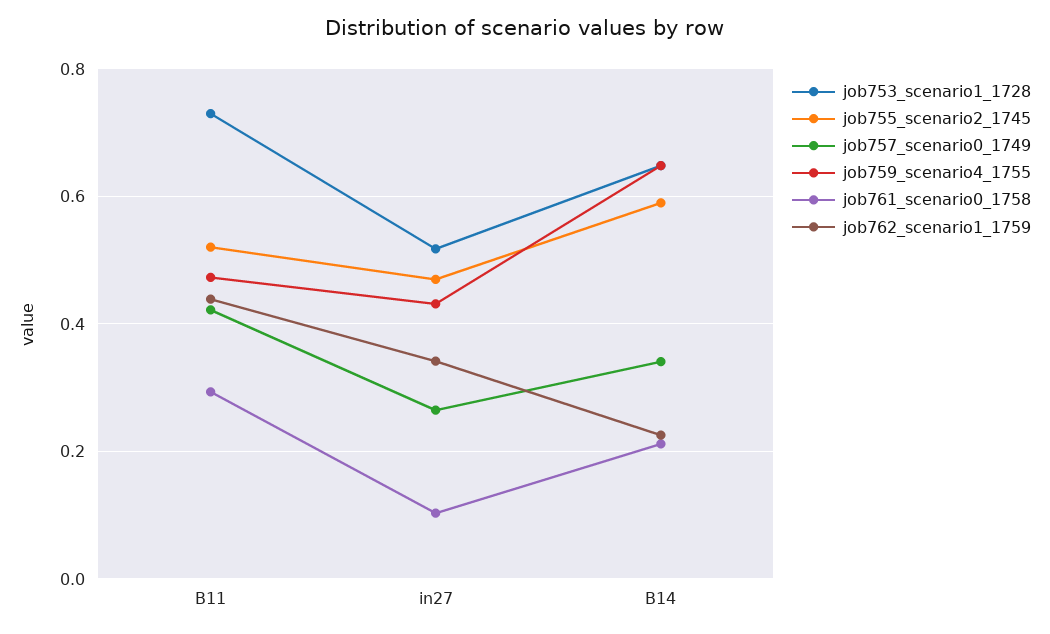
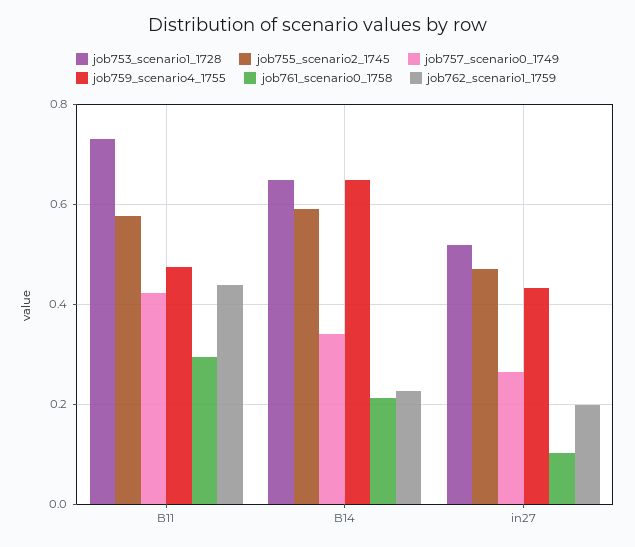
  {
    "job753_scenario1_1728": {
      "B11": 0.72,
      "in27": 0.52,
      "B14": 0.64
    },
    "job755_scenario2_1745": {
-     "B11": 0.52,
+     "B11": 0.58,
      "in27": 0.48,
      "B14": 0.6
    },
    "job757_scenario0_1749": {
      "B11": 0.42,
      "in27": 0.26,
      "B14": 0.34
    },
    "job759_scenario4_1755": {
      "B11": 0.48,
      "in27": 0.44,
      "B14": 0.64
    },
    "job761_scenario0_1758": {
      "B11": 0.3,
      "in27": 0.1,
      "B14": 0.22
    },
    "job762_scenario1_1759": {
      "B11": 0.44,
-     "in27": 0.34,
+     "in27": 0.2,
      "B14": 0.22
    }
  }

